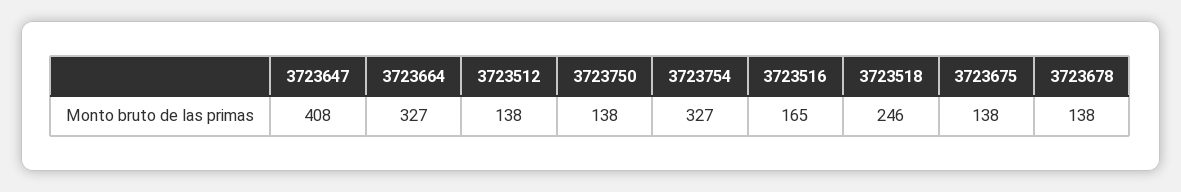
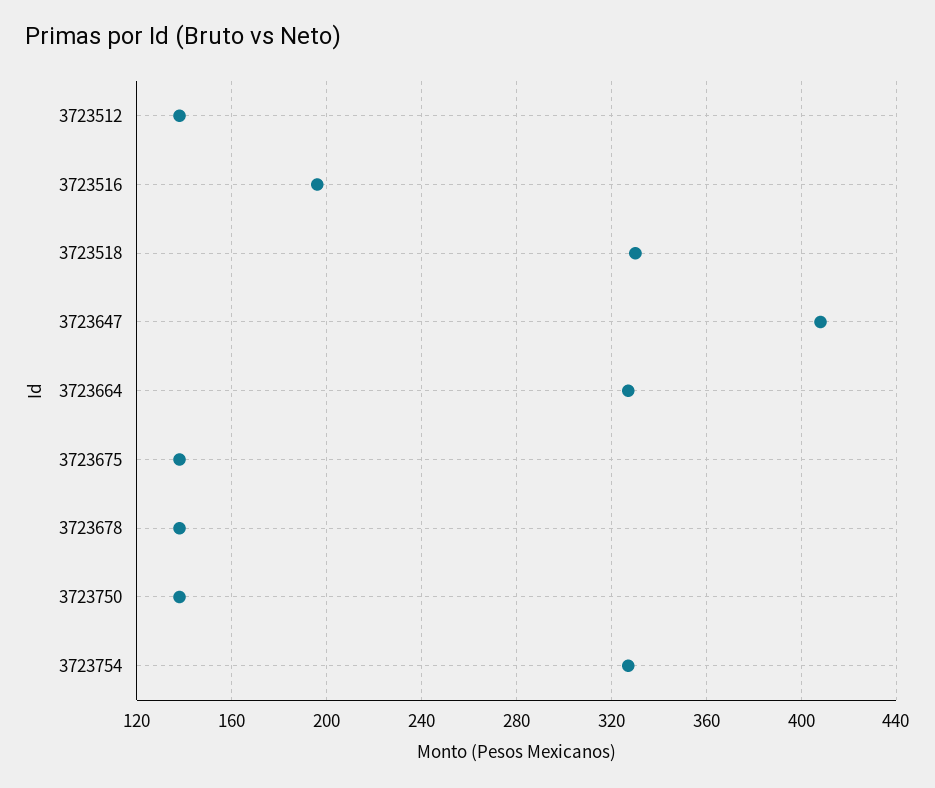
  {
    "3723647": 408,
    "3723664": 327,
    "3723512": 138,
    "3723750": 138,
    "3723754": 327,
-   "3723516": 165,
+   "3723516": 195,
-   "3723518": 246,
+   "3723518": 330,
    "3723675": 138,
    "3723678": 138
  }

